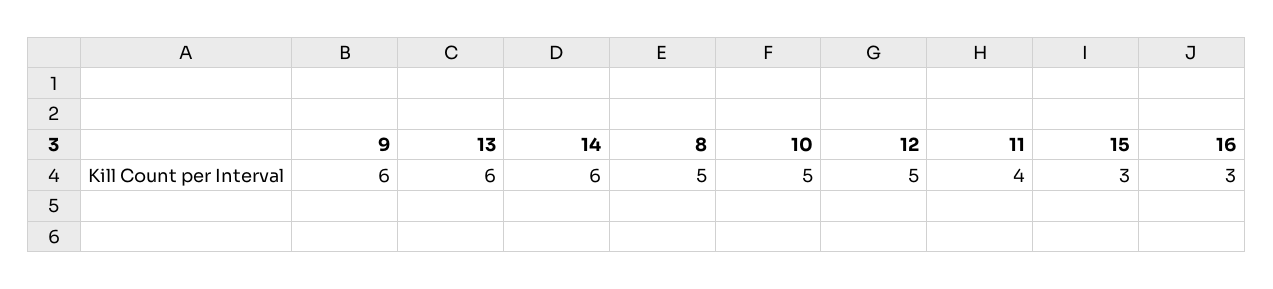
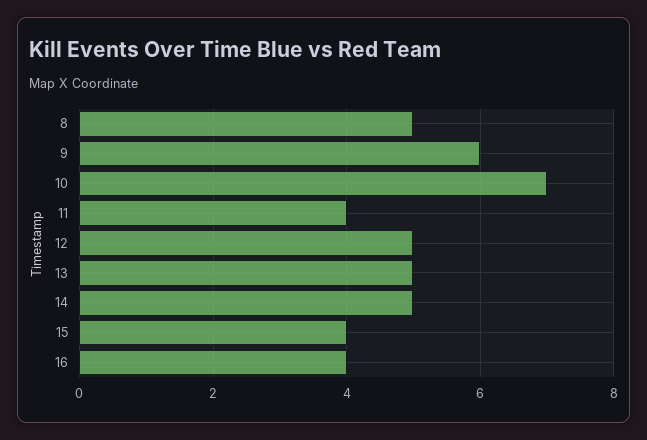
  {
    "9": 6,
-   "13": 6,
+   "13": 5,
-   "14": 6,
+   "14": 5,
    "8": 5,
-   "10": 5,
+   "10": 7,
    "12": 5,
    "11": 4,
-   "15": 3,
+   "15": 4,
-   "16": 3
+   "16": 4
  }

